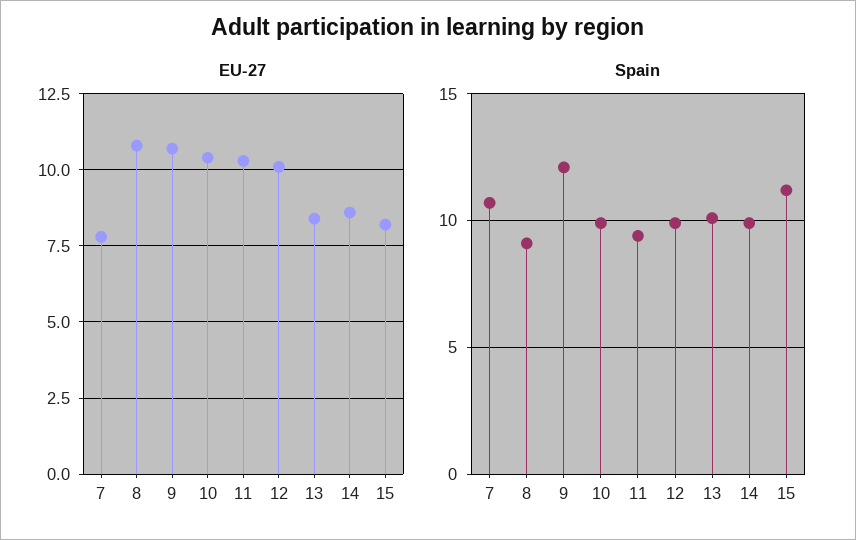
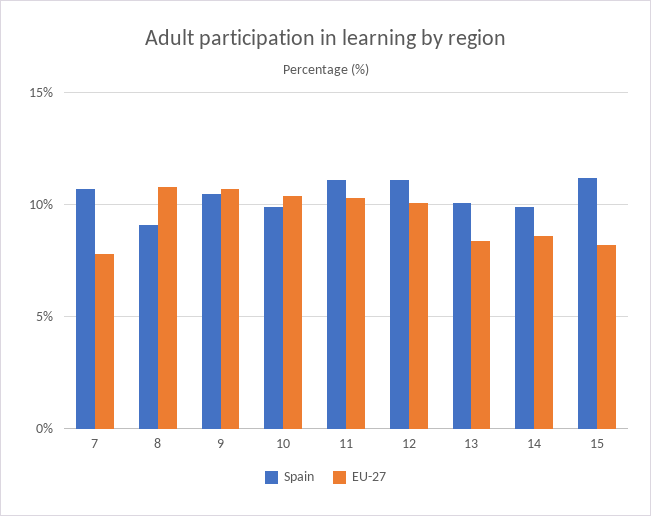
  {
    "EU-27": {
      "7": 8,
      "8": 11,
      "9": 10.5,
      "10": 10.5,
      "11": 10.5,
      "12": 10,
      "13": 8.5,
      "14": 8.5,
      "15": 8
    },
    "Spain": {
      "7": 10.5,
      "8": 9,
-     "9": 12,
+     "9": 10.5,
      "10": 10,
-     "11": 9.5,
+     "11": 11,
-     "12": 10,
+     "12": 11,
      "13": 10,
      "14": 10,
      "15": 11
    }
  }

